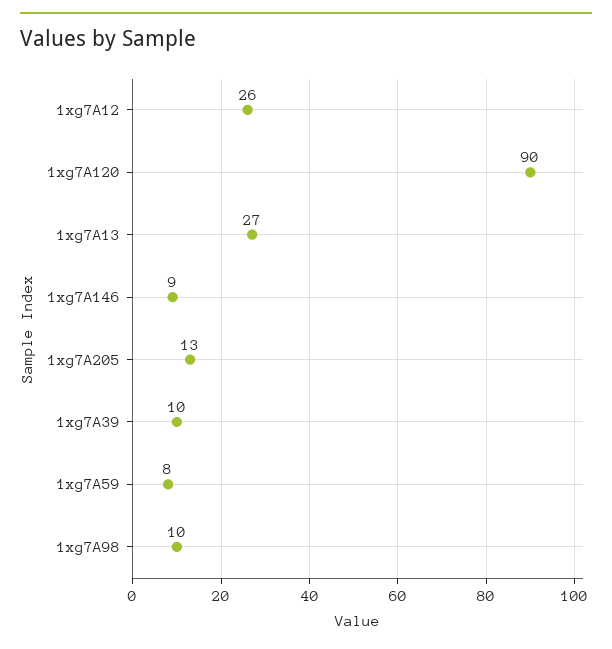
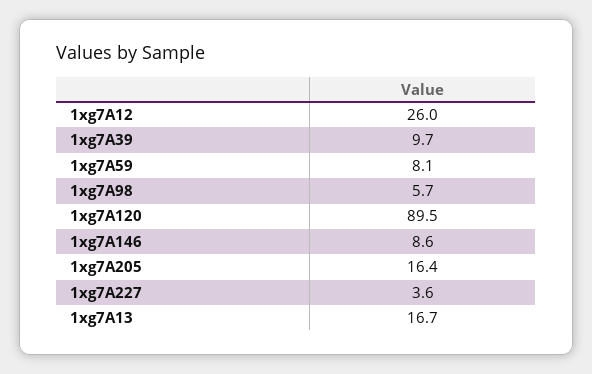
  {
    "1xg7A12": 26,
    "1xg7A120": 89.5,
-   "1xg7A13": 27,
+   "1xg7A13": 16.7,
    "1xg7A146": 8.6,
-   "1xg7A205": 13,
+   "1xg7A205": 16.4,
    "1xg7A39": 9.7,
    "1xg7A59": 8.1,
-   "1xg7A98": 10
+   "1xg7A98": 5.7,
+   "1xg7A227": 3.6
  }

